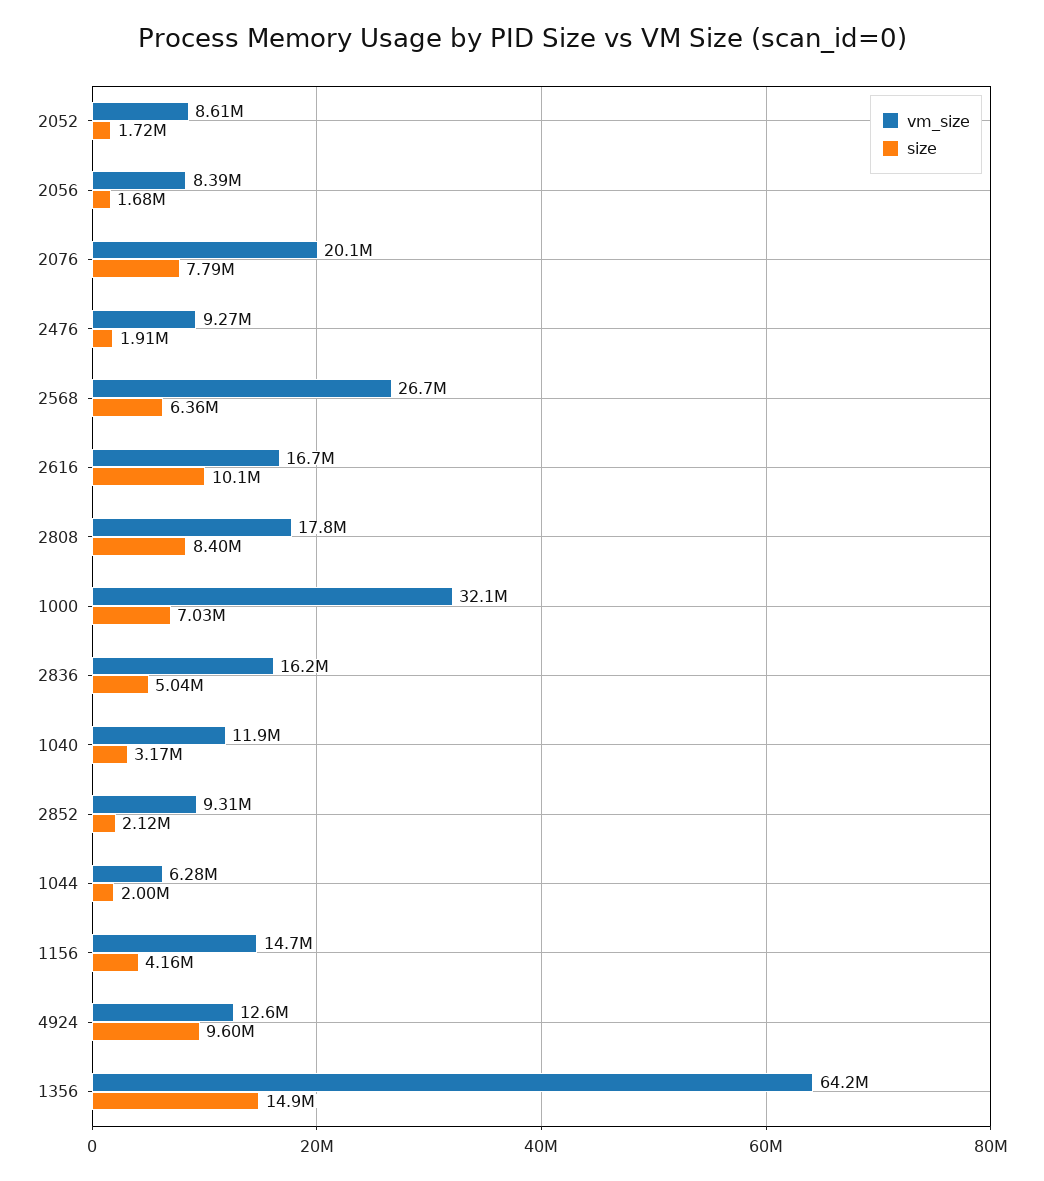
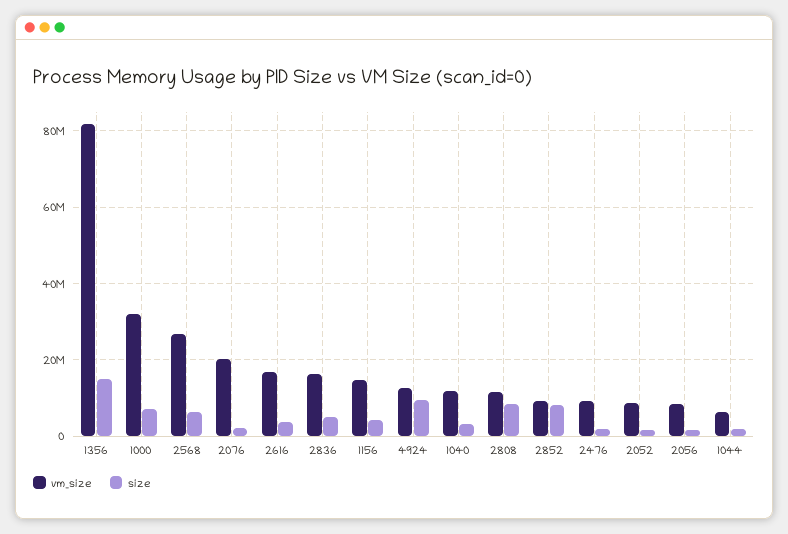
  {
    "vm_size": {
      "2052": 8610000,
      "2056": 8390000,
      "2076": 20100000,
      "2476": 9270000,
      "2568": 26700000,
      "2616": 16700000,
-     "2808": 17800000,
+     "2808": 12000000,
      "1000": 32100000,
      "2836": 16200000,
      "1040": 11900000,
      "2852": 9310000,
      "1044": 6280000,
      "1156": 14700000,
      "4924": 12600000,
-     "1356": 64200000
+     "1356": 82000000
    },
    "size": {
      "2052": 1720000,
      "2056": 1680000,
-     "2076": 7790000,
+     "2076": 2000000,
      "2476": 1910000,
      "2568": 6360000,
-     "2616": 10100000,
+     "2616": 4000000,
      "2808": 8400000,
      "1000": 7030000,
      "2836": 5040000,
      "1040": 3170000,
-     "2852": 2120000,
+     "2852": 8000000,
      "1044": 2000000,
      "1156": 4160000,
      "4924": 9600000,
      "1356": 14900000
    }
  }

